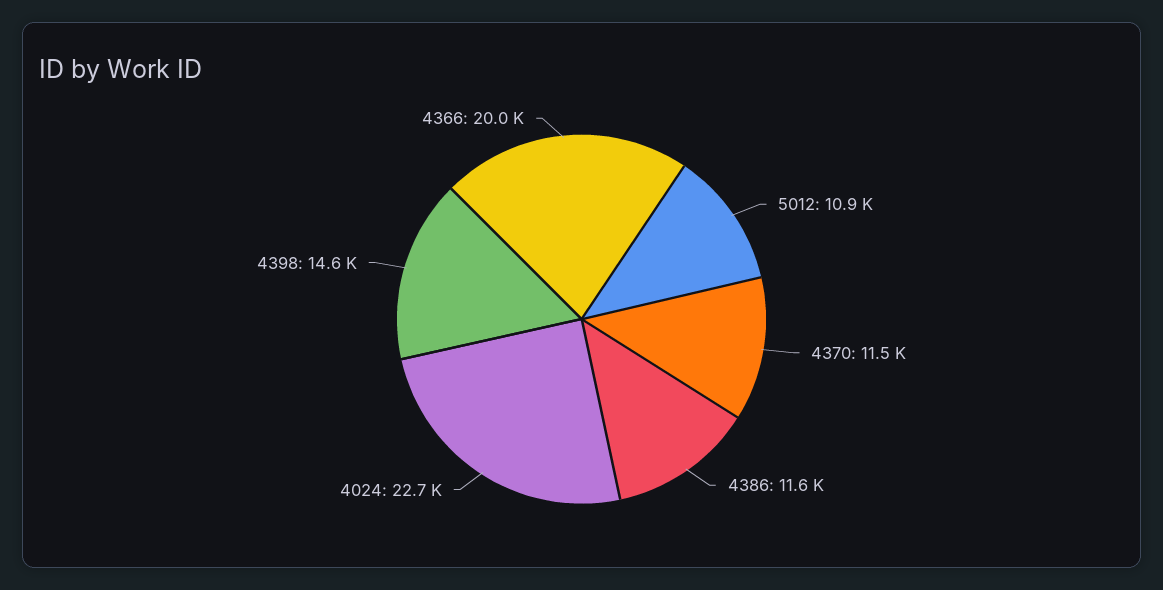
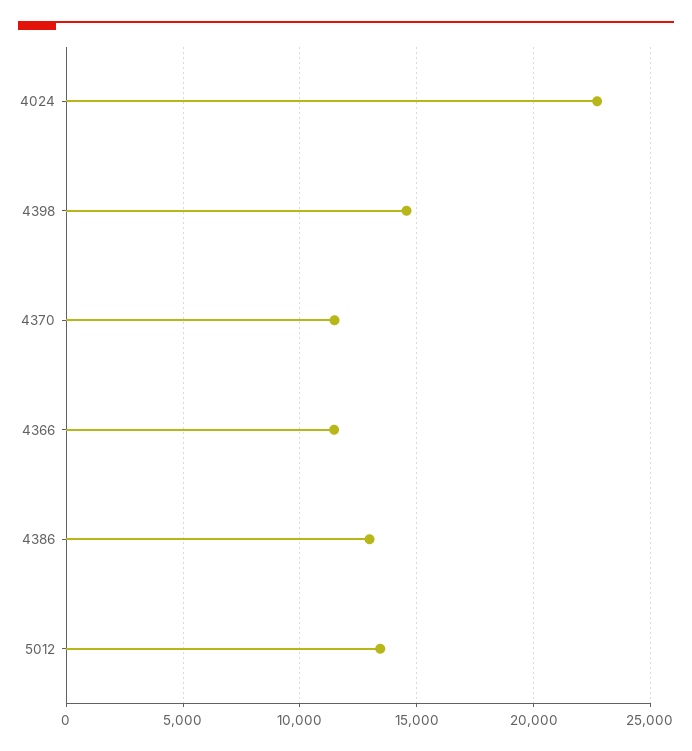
  {
-   "5012": 10900,
+   "5012": 13500,
    "4370": 11500,
-   "4386": 11600,
+   "4386": 13000,
    "4024": 22700,
    "4398": 14600,
-   "4366": 20000
+   "4366": 11500
  }

